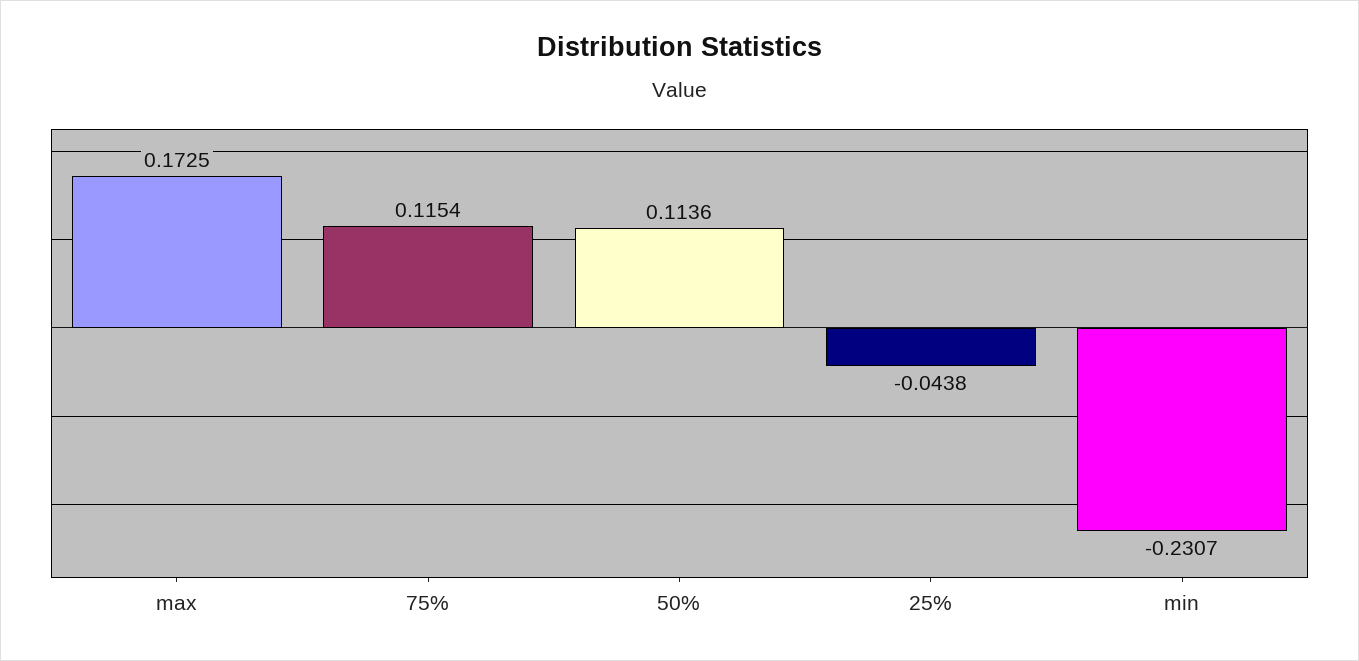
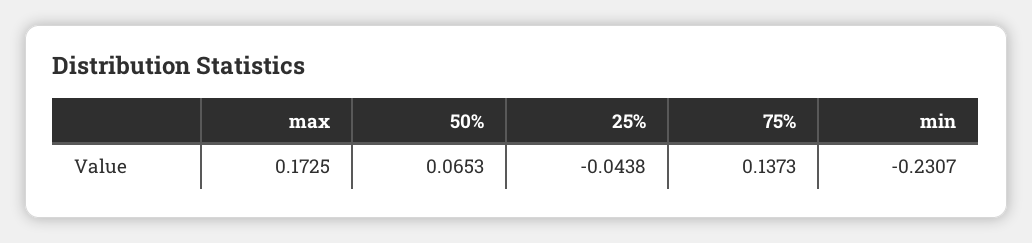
  {
    "max": 0.1725,
-   "75%": 0.1154,
+   "75%": 0.1373,
-   "50%": 0.1136,
+   "50%": 0.0653,
    "25%": -0.0438,
    "min": -0.2307
  }

